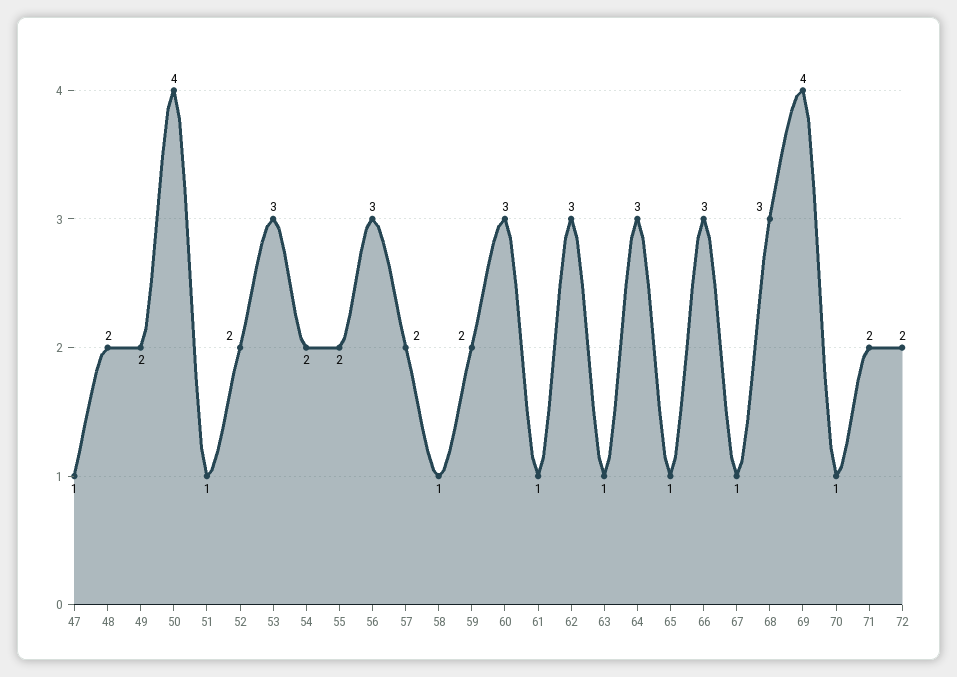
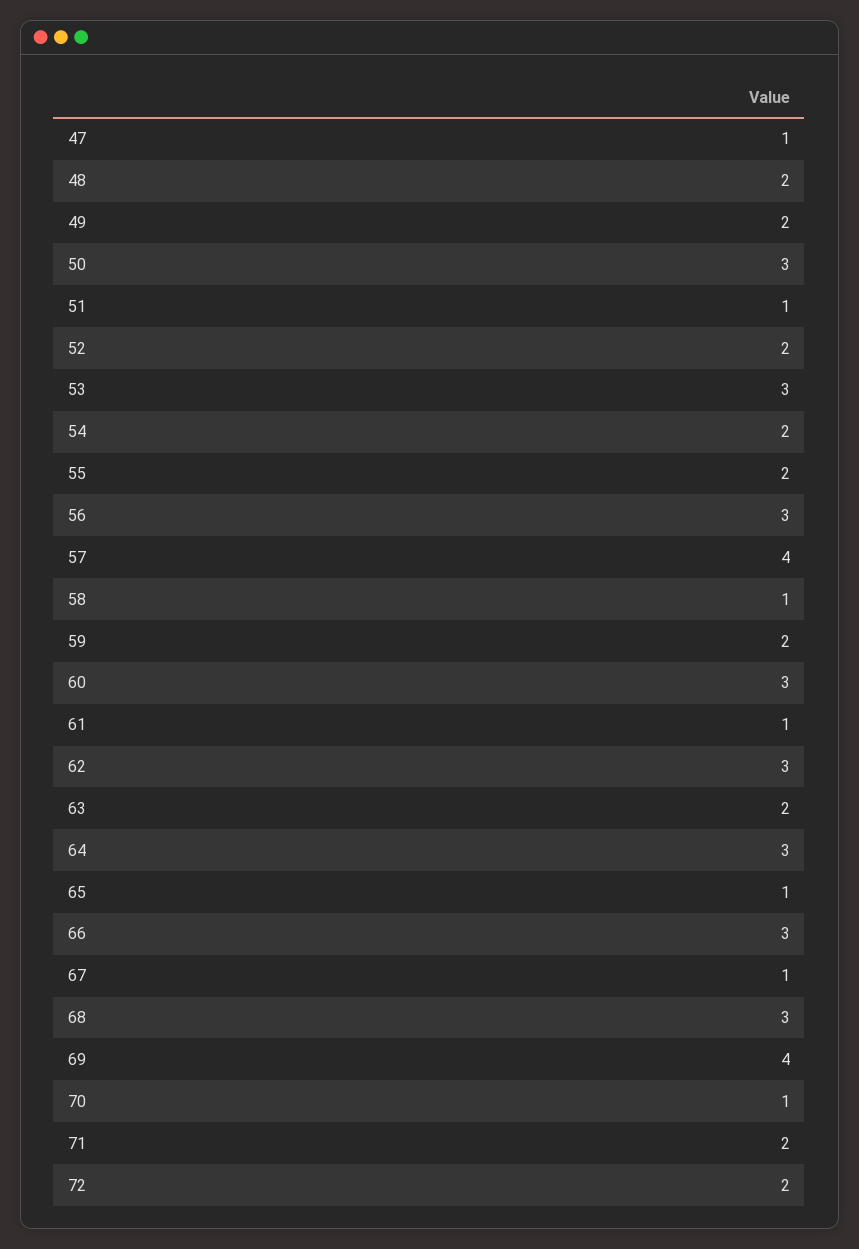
  {
    "47": 1,
    "48": 2,
    "49": 2,
-   "50": 4,
+   "50": 3,
    "51": 1,
    "52": 2,
    "53": 3,
    "54": 2,
    "55": 2,
    "56": 3,
-   "57": 2,
+   "57": 4,
    "58": 1,
    "59": 2,
    "60": 3,
    "61": 1,
    "62": 3,
-   "63": 1,
+   "63": 2,
    "64": 3,
    "65": 1,
    "66": 3,
    "67": 1,
    "68": 3,
    "69": 4,
    "70": 1,
    "71": 2,
    "72": 2
  }

